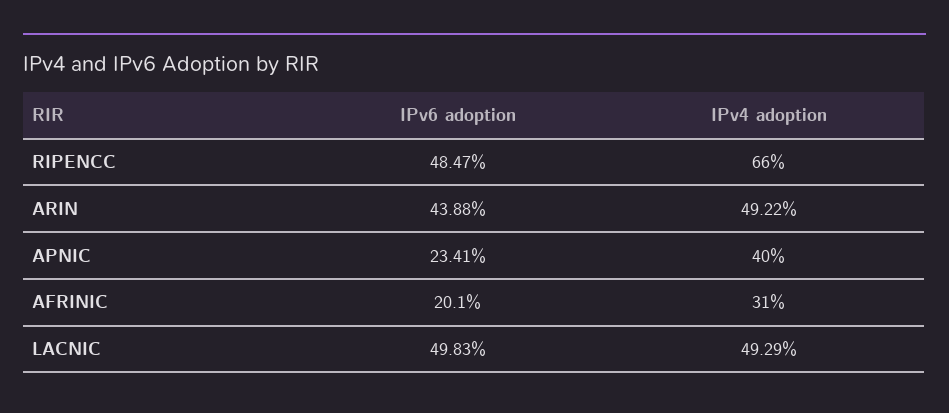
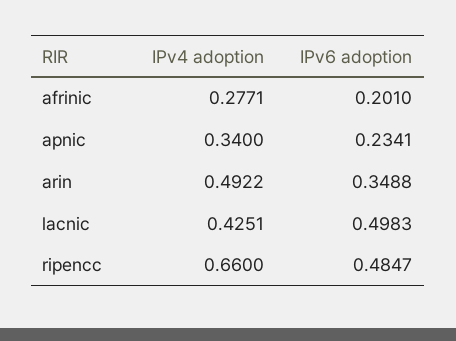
  {
    "IPv6 adoption": {
      "RIPENCC": 0.4847,
-     "ARIN": 0.4388,
+     "ARIN": 0.3488,
      "APNIC": 0.2341,
      "AFRINIC": 0.201,
      "LACNIC": 0.4983
    },
    "IPv4 adoption": {
      "RIPENCC": 0.66,
      "ARIN": 0.4922,
-     "APNIC": 0.4,
+     "APNIC": 0.34,
-     "AFRINIC": 0.31,
+     "AFRINIC": 0.2771,
-     "LACNIC": 0.4929
+     "LACNIC": 0.4251
    }
  }

